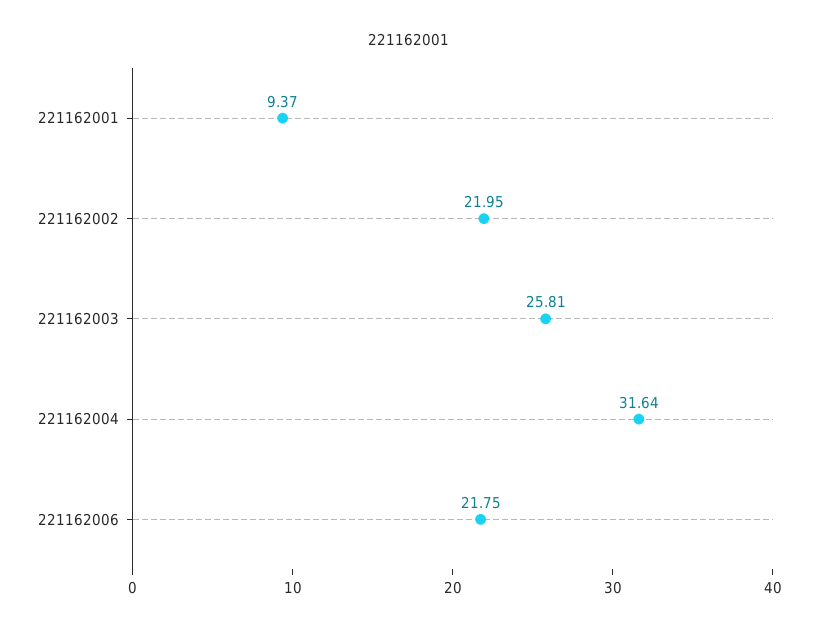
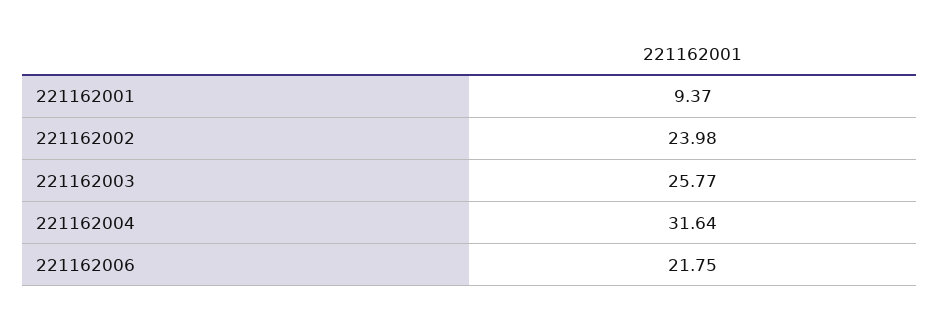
  {
    "221162001": 9.37,
-   "221162002": 21.95,
+   "221162002": 23.98,
-   "221162003": 25.81,
+   "221162003": 25.77,
    "221162004": 31.64,
    "221162006": 21.75
  }

